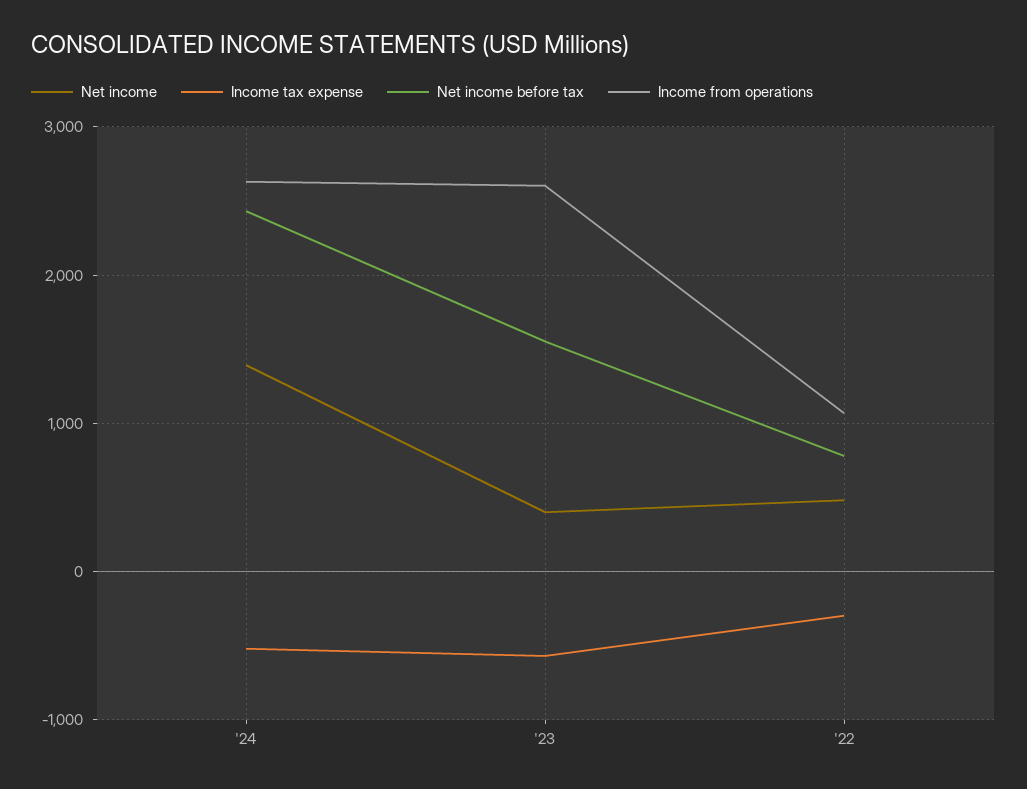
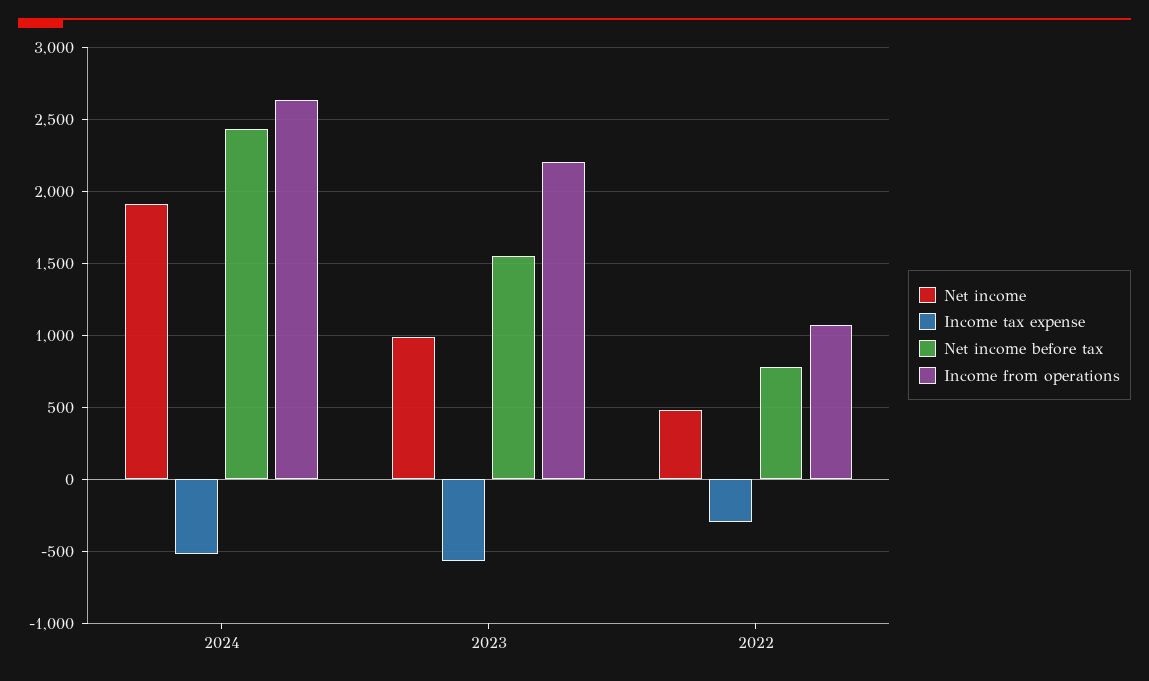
  {
    "Net income": {
-     "'24": 1400,
+     "'24": 1900,
-     "'23": 400,
+     "'23": 1000,
      "'22": 500
    },
    "Income tax expense": {
      "'24": -500,
      "'23": -550,
      "'22": -300
    },
    "Net income before tax": {
      "'24": 2450,
      "'23": 1550,
      "'22": 800
    },
    "Income from operations": {
      "'24": 2650,
-     "'23": 2600,
+     "'23": 2200,
      "'22": 1050
    }
  }

